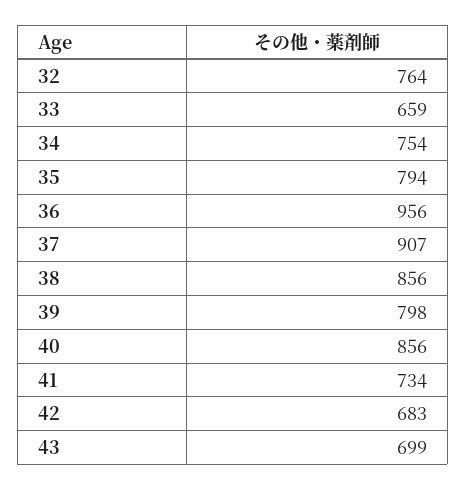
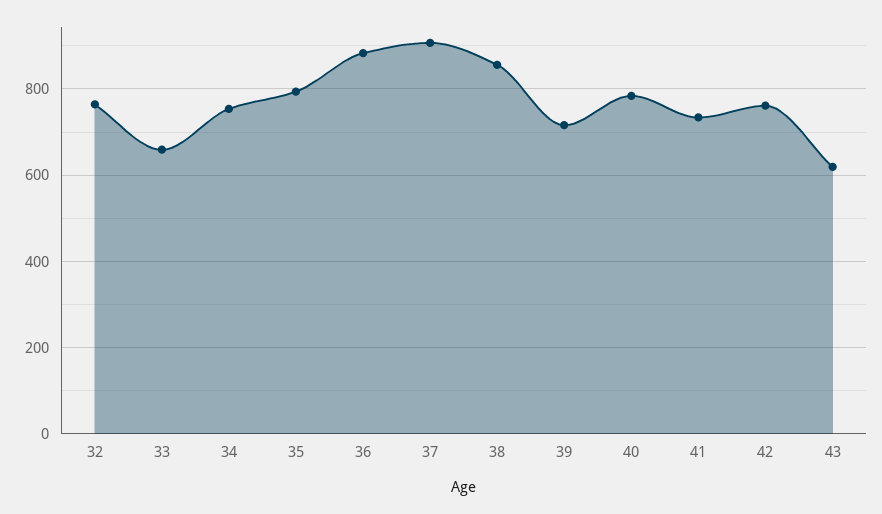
  {
    "32": 764,
    "33": 659,
    "34": 754,
    "35": 794,
-   "36": 956,
+   "36": 880,
    "37": 907,
    "38": 856,
-   "39": 798,
+   "39": 720,
-   "40": 856,
+   "40": 780,
    "41": 734,
-   "42": 683,
+   "42": 760,
-   "43": 699
+   "43": 620
  }

